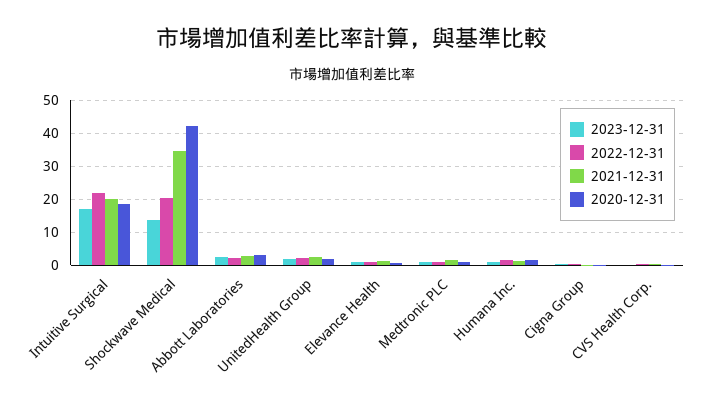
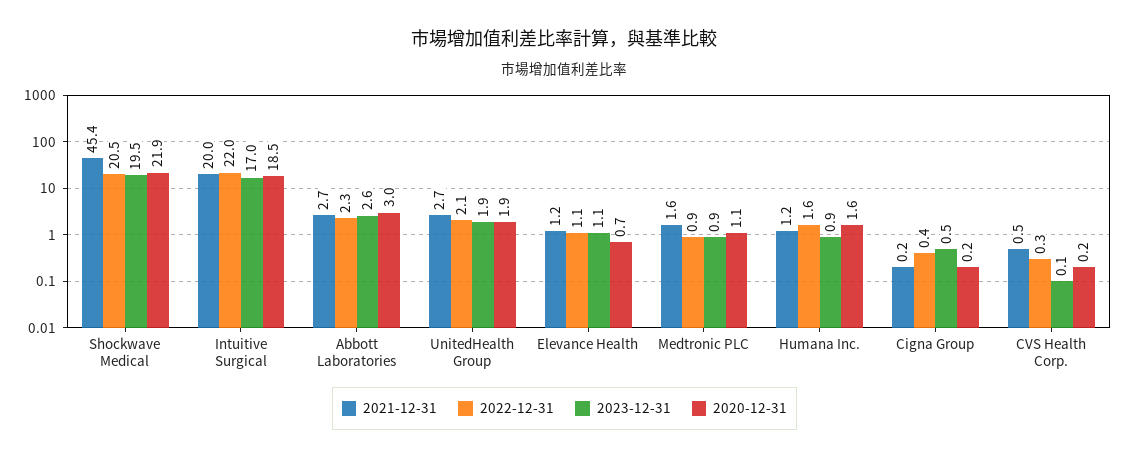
  {
    "2023-12-31": {
      "Intuitive Surgical": 17,
-     "Shockwave Medical": 14,
+     "Shockwave Medical": 19.5,
      "Abbott Laboratories": 2.6,
      "UnitedHealth Group": 1.9,
      "Elevance Health": 1.1,
      "Medtronic PLC": 0.9,
      "Humana Inc.": 0.9,
      "Cigna Group": 0.5,
      "CVS Health Corp.": 0.1
    },
    "2022-12-31": {
      "Intuitive Surgical": 22,
      "Shockwave Medical": 20.5,
      "Abbott Laboratories": 2.3,
      "UnitedHealth Group": 2.1,
      "Elevance Health": 1.1,
      "Medtronic PLC": 0.9,
      "Humana Inc.": 1.6,
      "Cigna Group": 0.4,
      "CVS Health Corp.": 0.3
    },
    "2021-12-31": {
      "Intuitive Surgical": 20,
-     "Shockwave Medical": 34,
+     "Shockwave Medical": 45.4,
      "Abbott Laboratories": 2.7,
      "UnitedHealth Group": 2.7,
      "Elevance Health": 1.2,
      "Medtronic PLC": 1.6,
      "Humana Inc.": 1.2,
      "Cigna Group": 0.2,
      "CVS Health Corp.": 0.5
    },
    "2020-12-31": {
      "Intuitive Surgical": 18.5,
-     "Shockwave Medical": 42,
+     "Shockwave Medical": 21.9,
      "Abbott Laboratories": 3,
      "UnitedHealth Group": 1.9,
      "Elevance Health": 0.7,
      "Medtronic PLC": 1.1,
      "Humana Inc.": 1.6,
      "Cigna Group": 0.2,
      "CVS Health Corp.": 0.2
    }
  }

